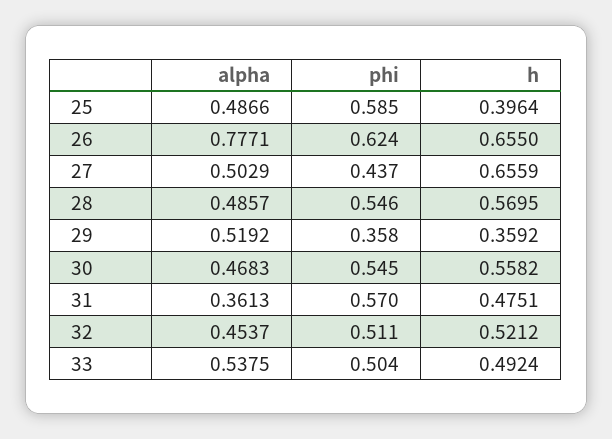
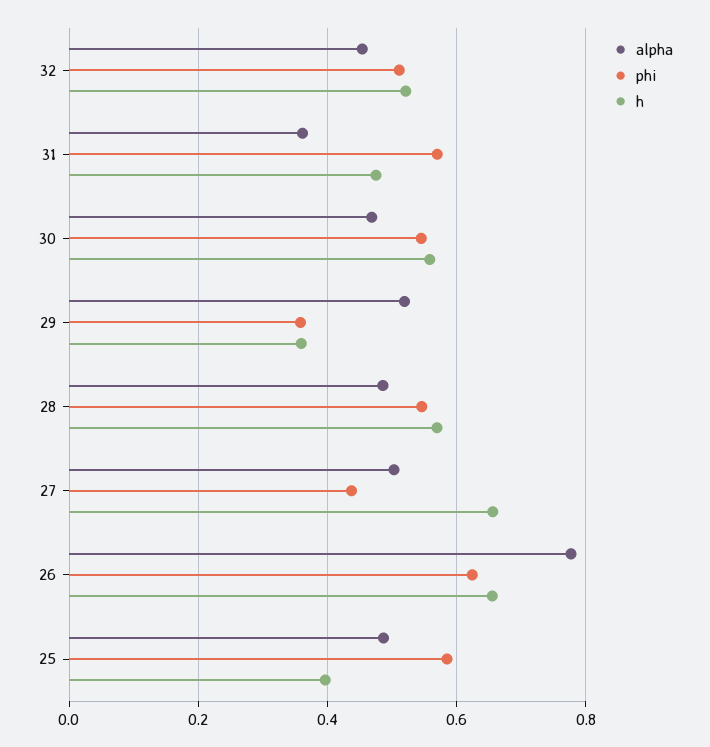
  {
    "alpha": {
      "25": 0.4866,
      "26": 0.7771,
      "27": 0.5029,
      "28": 0.4857,
      "29": 0.5192,
      "30": 0.4683,
      "31": 0.3613,
-     "32": 0.4537,
+     "32": 0.4537
-     "33": 0.5375
    },
    "phi": {
      "25": 0.585,
      "26": 0.624,
      "27": 0.437,
      "28": 0.546,
      "29": 0.358,
      "30": 0.545,
      "31": 0.57,
-     "32": 0.511,
+     "32": 0.511
-     "33": 0.504
    },
    "h": {
      "25": 0.3964,
      "26": 0.655,
      "27": 0.6559,
      "28": 0.5695,
      "29": 0.3592,
      "30": 0.5582,
      "31": 0.4751,
-     "32": 0.5212,
+     "32": 0.5212
-     "33": 0.4924
    }
  }

